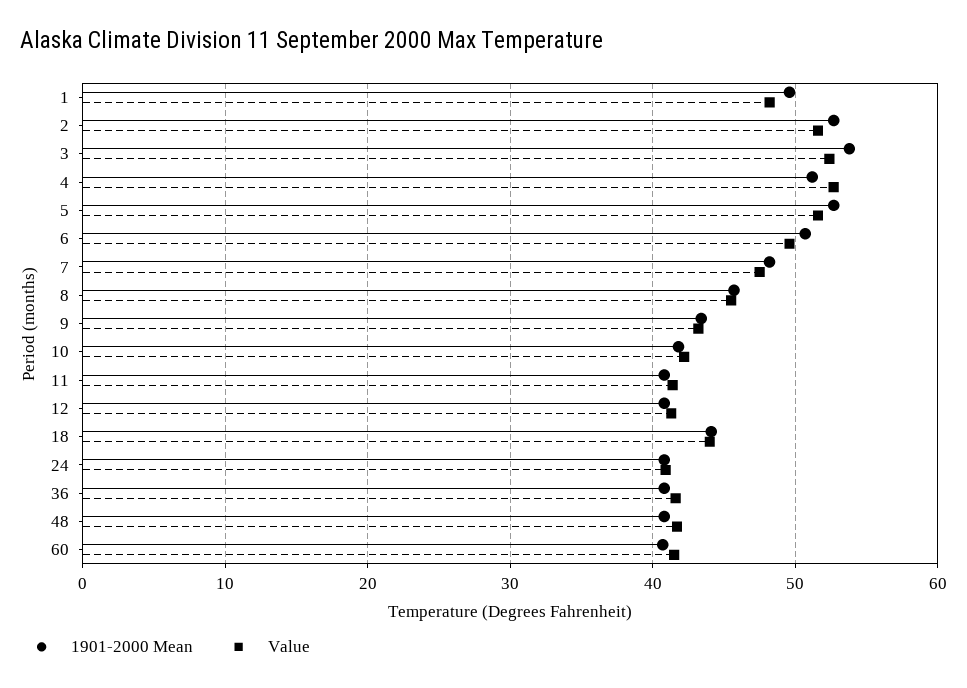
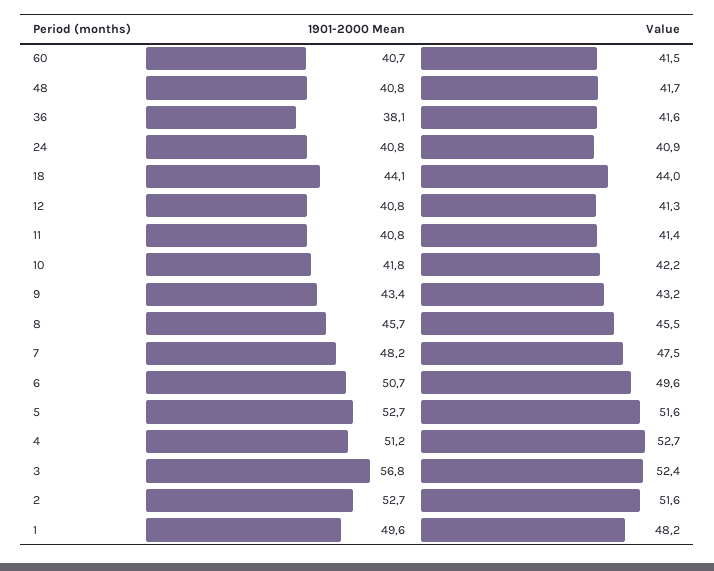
  {
    "1901-2000 Mean": {
      "1": 49.6,
      "2": 52.7,
-     "3": 54,
+     "3": 56.8,
      "4": 51.2,
      "5": 52.7,
      "6": 50.7,
      "7": 48.2,
      "8": 45.7,
      "9": 43.4,
      "10": 41.8,
      "11": 40.8,
      "12": 40.8,
      "18": 44.1,
      "24": 40.8,
-     "36": 41,
+     "36": 38.1,
      "48": 40.8,
      "60": 40.7
    },
    "Value": {
      "1": 48.2,
      "2": 51.6,
      "3": 52.4,
      "4": 52.7,
      "5": 51.6,
      "6": 49.6,
      "7": 47.5,
      "8": 45.5,
      "9": 43.2,
      "10": 42.2,
      "11": 41.4,
      "12": 41.3,
      "18": 44,
      "24": 40.9,
      "36": 41.6,
      "48": 41.7,
      "60": 41.5
    }
  }

